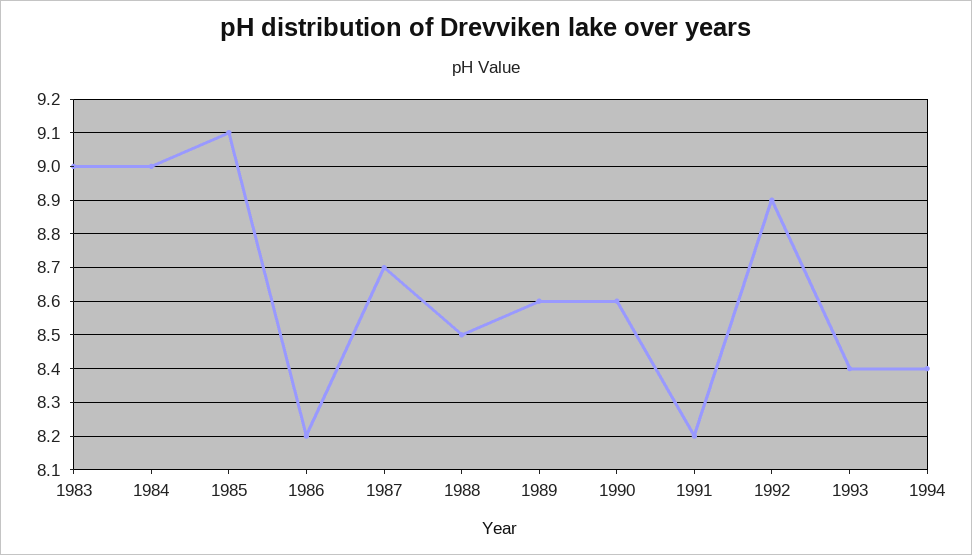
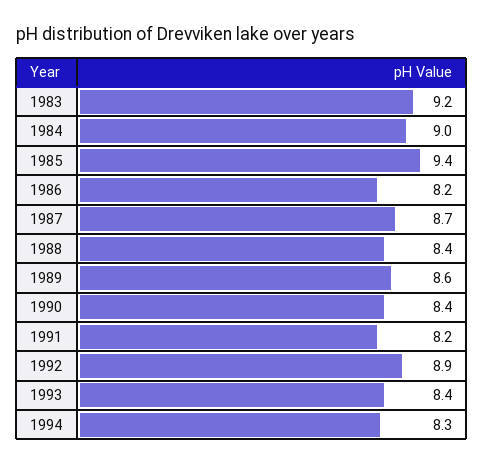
  {
-   "1983": 9,
+   "1983": 9.2,
    "1984": 9,
-   "1985": 9.1,
+   "1985": 9.4,
    "1986": 8.2,
    "1987": 8.7,
-   "1988": 8.5,
+   "1988": 8.4,
    "1989": 8.6,
-   "1990": 8.6,
+   "1990": 8.4,
    "1991": 8.2,
    "1992": 8.9,
    "1993": 8.4,
-   "1994": 8.4
+   "1994": 8.3
  }

